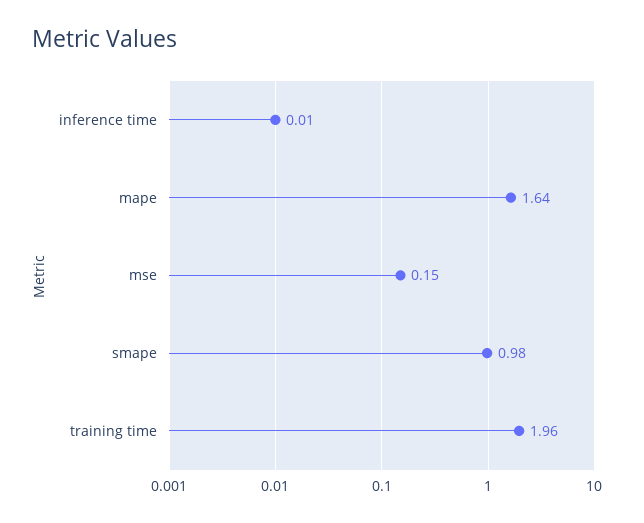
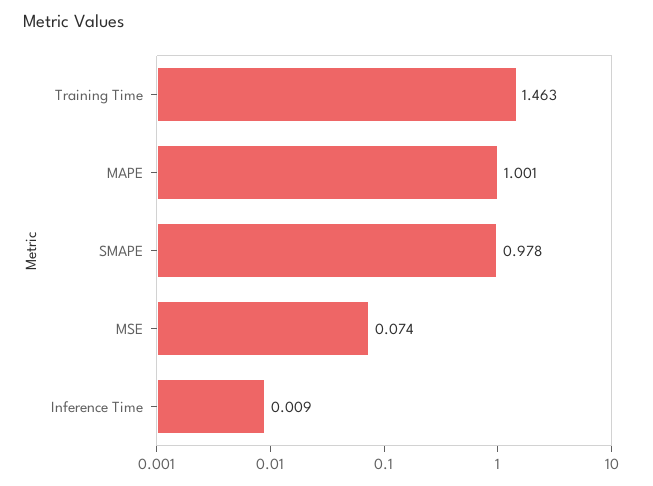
  {
    "inference time": 0.009,
-   "mape": 1.64,
+   "mape": 1.001,
-   "mse": 0.15,
+   "mse": 0.074,
    "smape": 0.978,
-   "training time": 1.96
+   "training time": 1.463
  }

